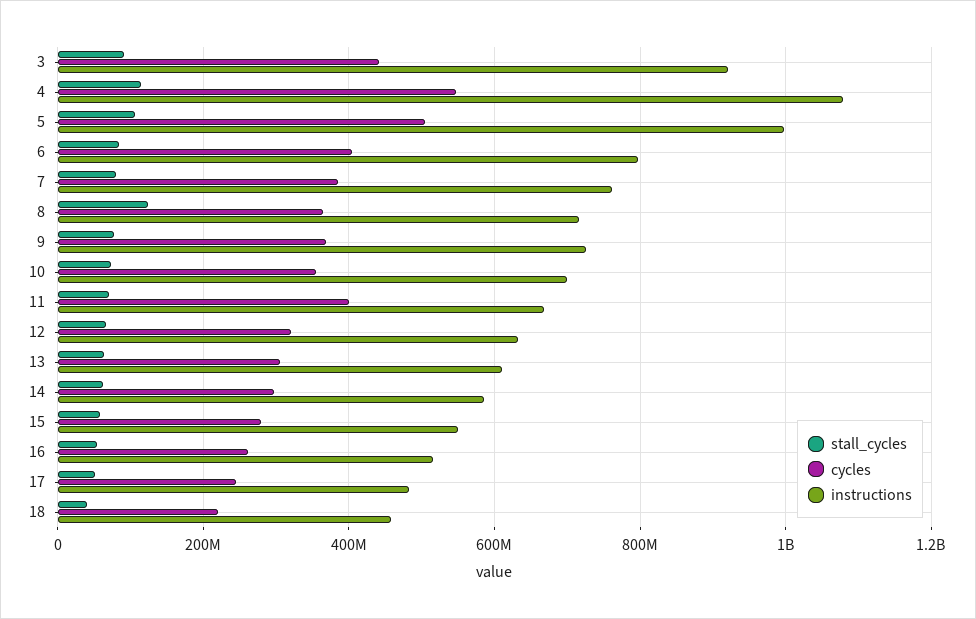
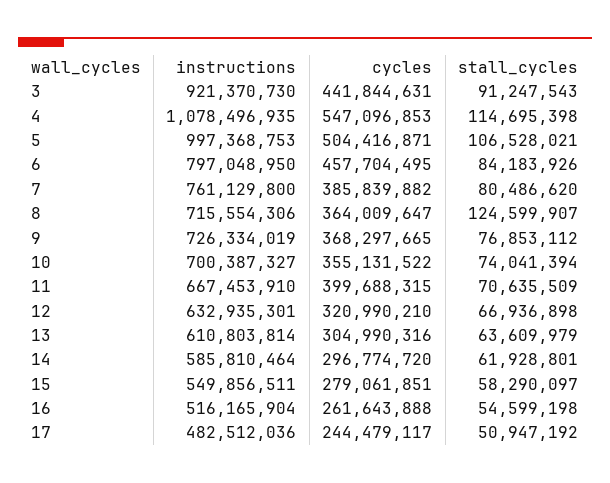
  {
    "stall_cycles": {
      "3": 91247543,
      "4": 114695398,
      "5": 106528021,
      "6": 84183926,
      "7": 80486620,
      "8": 124599907,
      "9": 76853112,
      "10": 74041394,
      "11": 70635509,
      "12": 66936898,
      "13": 63609979,
      "14": 61928801,
      "15": 58290097,
      "16": 54599198,
-     "17": 50947192,
+     "17": 50947192
-     "18": 40000000
    },
    "cycles": {
      "3": 441844631,
      "4": 547096853,
      "5": 504416871,
-     "6": 400000000,
+     "6": 457704495,
      "7": 385839882,
      "8": 364009647,
      "9": 368297665,
      "10": 355131522,
      "11": 399688315,
      "12": 320990210,
      "13": 304990316,
      "14": 296774720,
      "15": 279061851,
      "16": 261643888,
-     "17": 244479117,
+     "17": 244479117
-     "18": 220000000
    },
    "instructions": {
      "3": 921370730,
      "4": 1078496935,
      "5": 997368753,
      "6": 797048950,
      "7": 761129800,
      "8": 715554306,
      "9": 726334019,
      "10": 700387327,
      "11": 667453910,
      "12": 632935301,
      "13": 610803814,
      "14": 585810464,
      "15": 549856511,
      "16": 516165904,
-     "17": 482512036,
+     "17": 482512036
-     "18": 460000000
    }
  }

